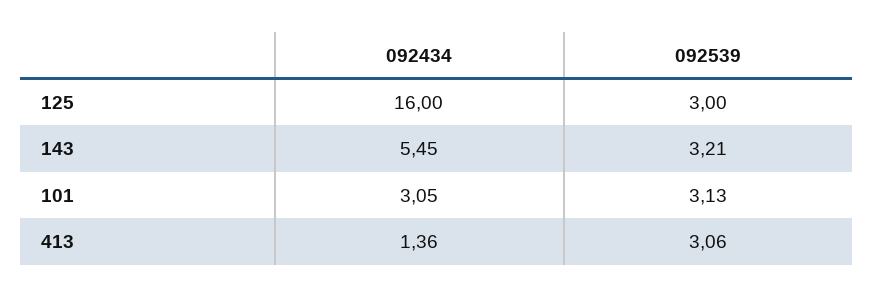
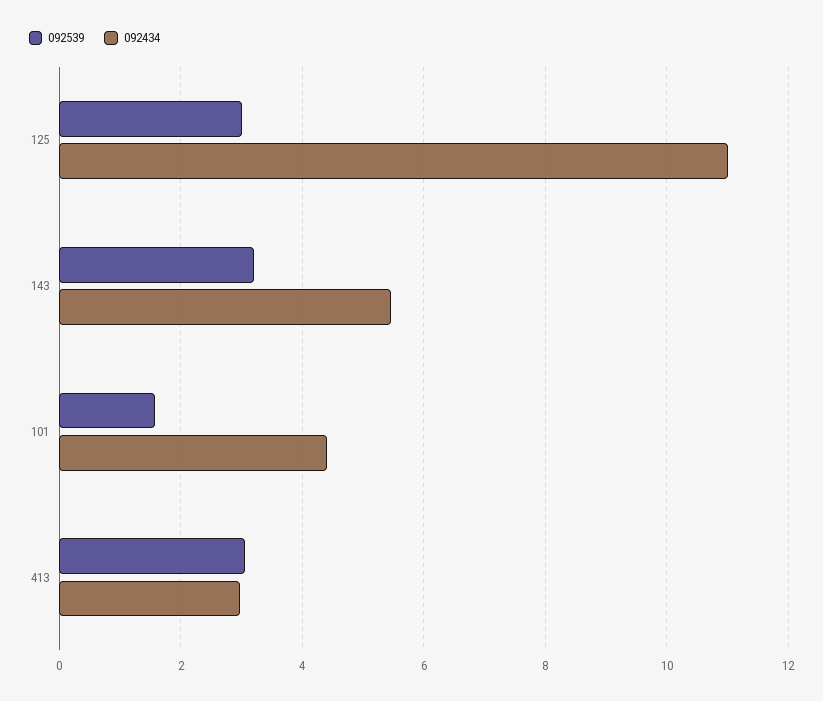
  {
    "092434": {
-     "125": 16,
+     "125": 11,
      "143": 5.45,
-     "101": 3.05,
+     "101": 4.4,
-     "413": 1.36
+     "413": 3
    },
    "092539": {
      "125": 3,
      "143": 3.21,
-     "101": 3.13,
+     "101": 1.6,
      "413": 3.06
    }
  }

